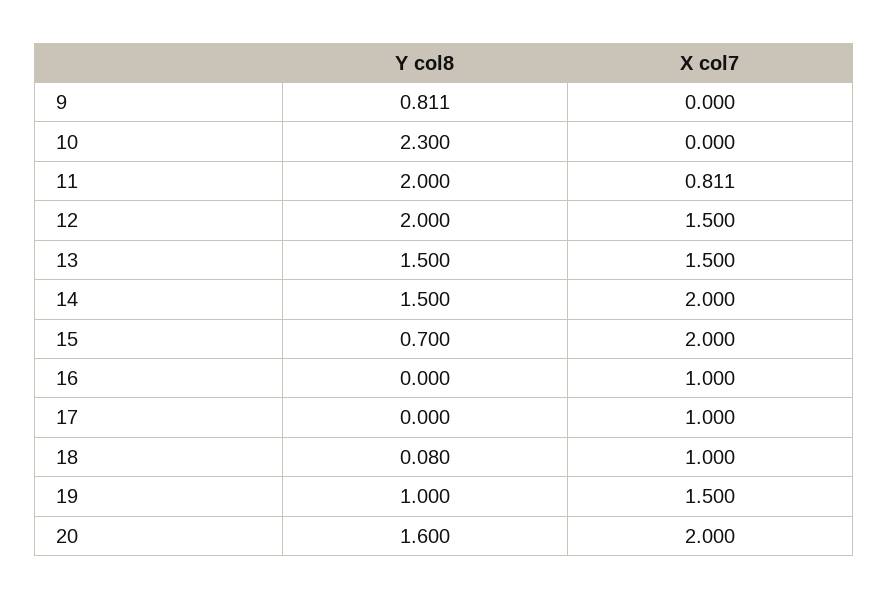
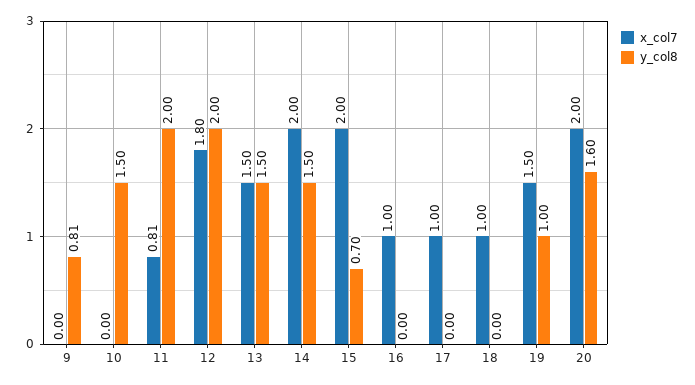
  {
    "Y col8": {
      "9": 0.811,
-     "10": 2.3,
+     "10": 1.5,
      "11": 2,
      "12": 2,
      "13": 1.5,
      "14": 1.5,
      "15": 0.7,
      "16": 0,
      "17": 0,
-     "18": 0.08,
+     "18": 0,
      "19": 1,
      "20": 1.6
    },
    "X col7": {
      "9": 0,
      "10": 0,
      "11": 0.811,
-     "12": 1.5,
+     "12": 1.8,
      "13": 1.5,
      "14": 2,
      "15": 2,
      "16": 1,
      "17": 1,
      "18": 1,
      "19": 1.5,
      "20": 2
    }
  }

